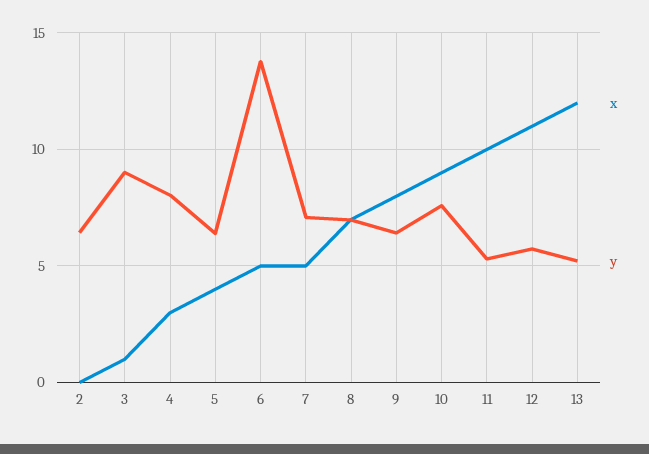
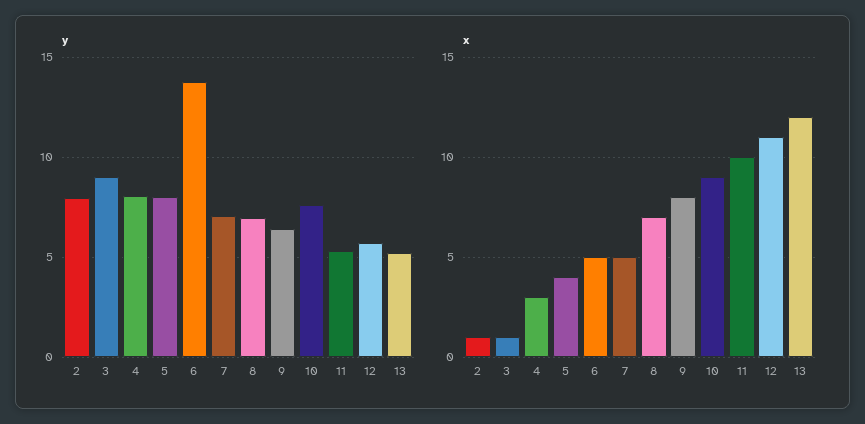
  {
    "x": {
-     "2": 0,
+     "2": 1,
      "3": 1,
      "4": 3,
      "5": 4,
      "6": 5,
      "7": 5,
      "8": 7,
      "9": 8,
      "10": 9,
      "11": 10,
      "12": 11,
      "13": 12
    },
    "y": {
-     "2": 6.5,
+     "2": 8,
      "3": 9,
      "4": 8,
-     "5": 6.5,
+     "5": 8,
      "6": 14,
      "7": 7,
      "8": 7,
      "9": 6.5,
      "10": 7.5,
      "11": 5.5,
      "12": 5.5,
      "13": 5
    }
  }

